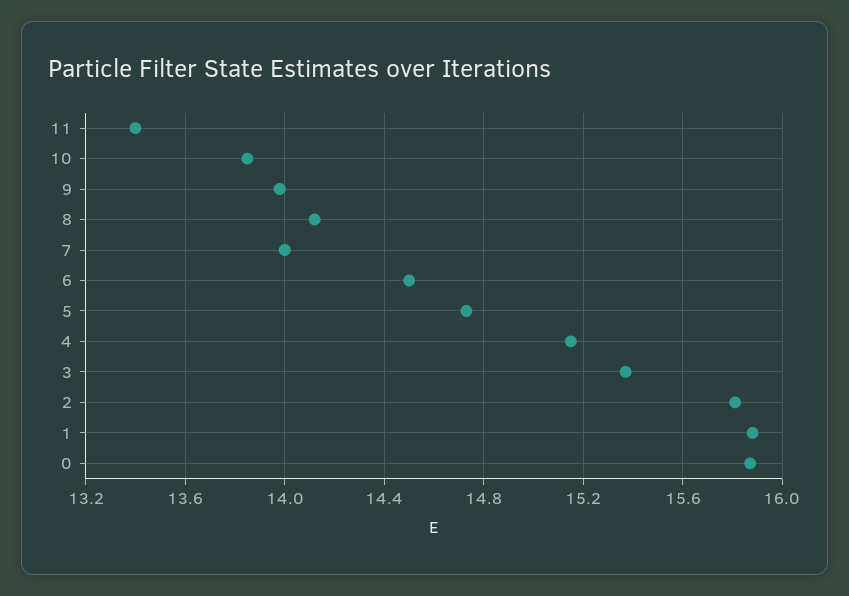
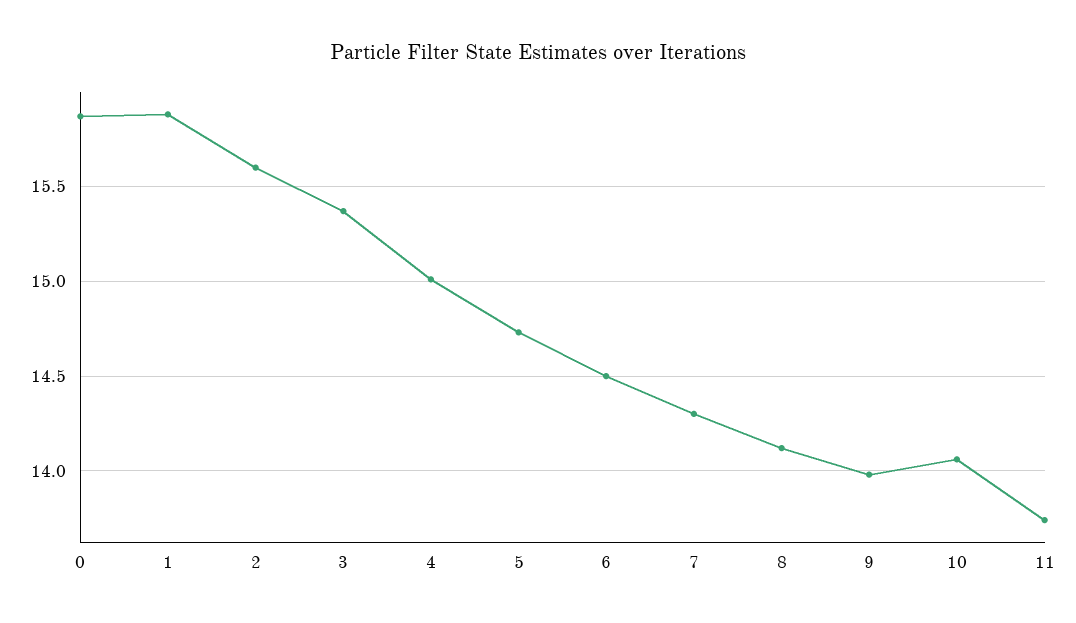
  {
-   "11": 13.4,
+   "11": 13.75,
-   "10": 13.85,
+   "10": 14.05,
    "9": 14,
    "8": 14.1,
-   "7": 14,
+   "7": 14.3,
    "6": 14.5,
    "5": 14.75,
-   "4": 15.15,
+   "4": 15,
    "3": 15.35,
-   "2": 15.8,
+   "2": 15.6,
    "1": 15.9,
    "0": 15.85
  }

